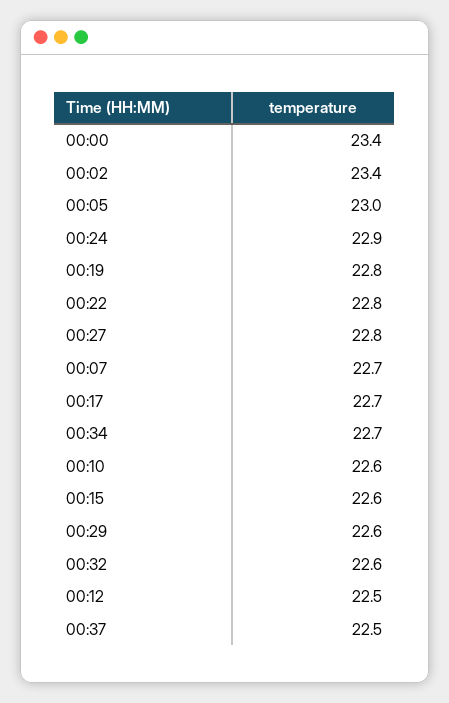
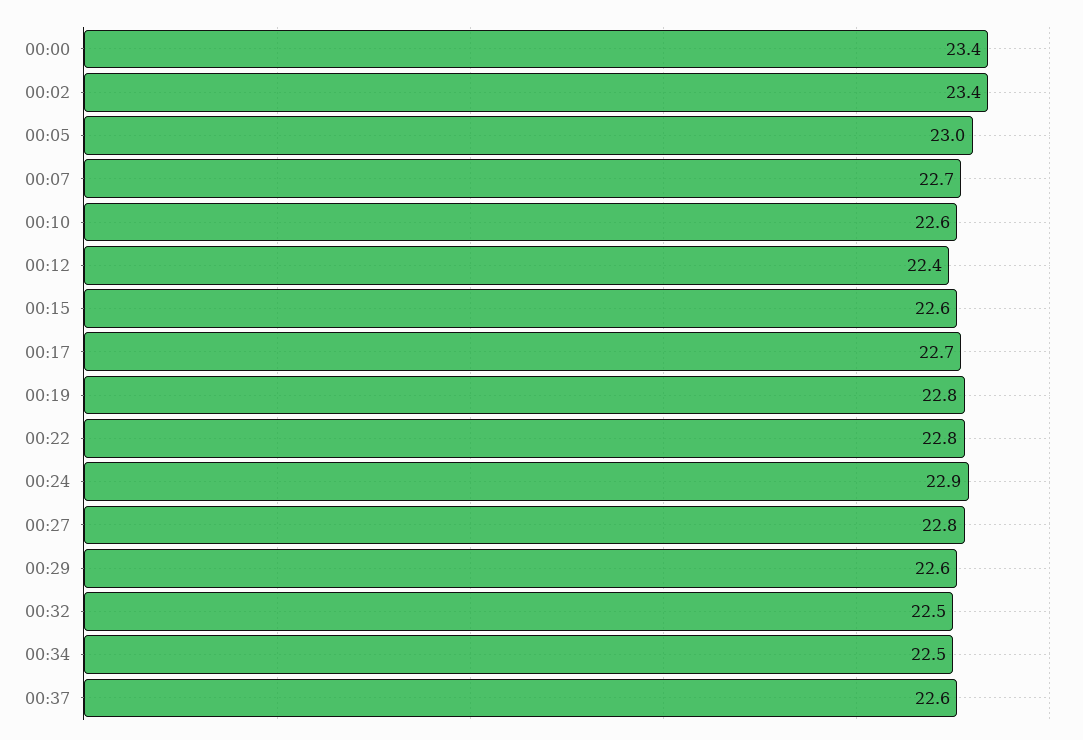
  {
    "00:00": 23.4,
    "00:02": 23.4,
    "00:05": 23,
    "00:24": 22.9,
    "00:19": 22.8,
    "00:22": 22.8,
    "00:27": 22.8,
    "00:07": 22.7,
    "00:17": 22.7,
-   "00:34": 22.7,
+   "00:34": 22.5,
    "00:10": 22.6,
    "00:15": 22.6,
    "00:29": 22.6,
-   "00:32": 22.6,
+   "00:32": 22.5,
-   "00:12": 22.5,
+   "00:12": 22.4,
-   "00:37": 22.5
+   "00:37": 22.6
  }

